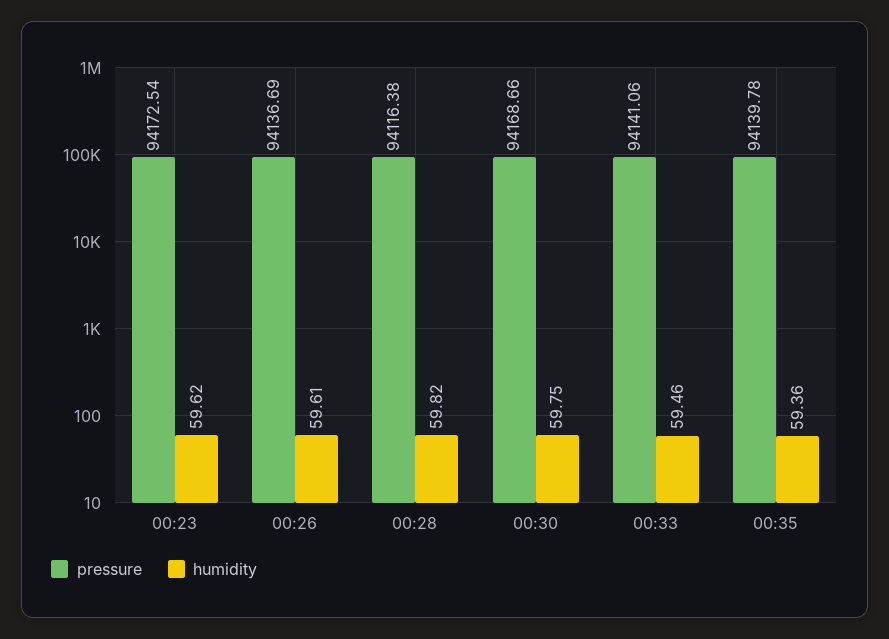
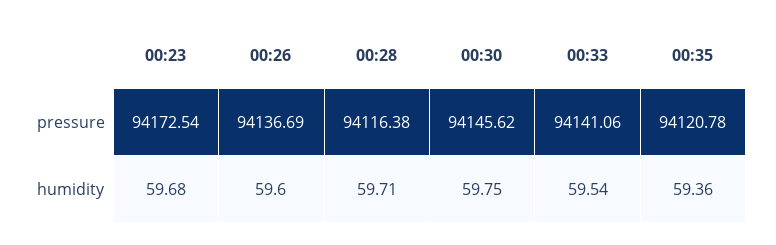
  {
    "pressure": {
      "00:23": 94172.54,
      "00:26": 94136.69,
      "00:28": 94116.38,
-     "00:30": 94168.66,
+     "00:30": 94145.62,
      "00:33": 94141.06,
-     "00:35": 94139.78
+     "00:35": 94120.78
    },
    "humidity": {
-     "00:23": 59.62,
+     "00:23": 59.68,
-     "00:26": 59.61,
+     "00:26": 59.6,
-     "00:28": 59.82,
+     "00:28": 59.71,
      "00:30": 59.75,
-     "00:33": 59.46,
+     "00:33": 59.54,
      "00:35": 59.36
    }
  }

